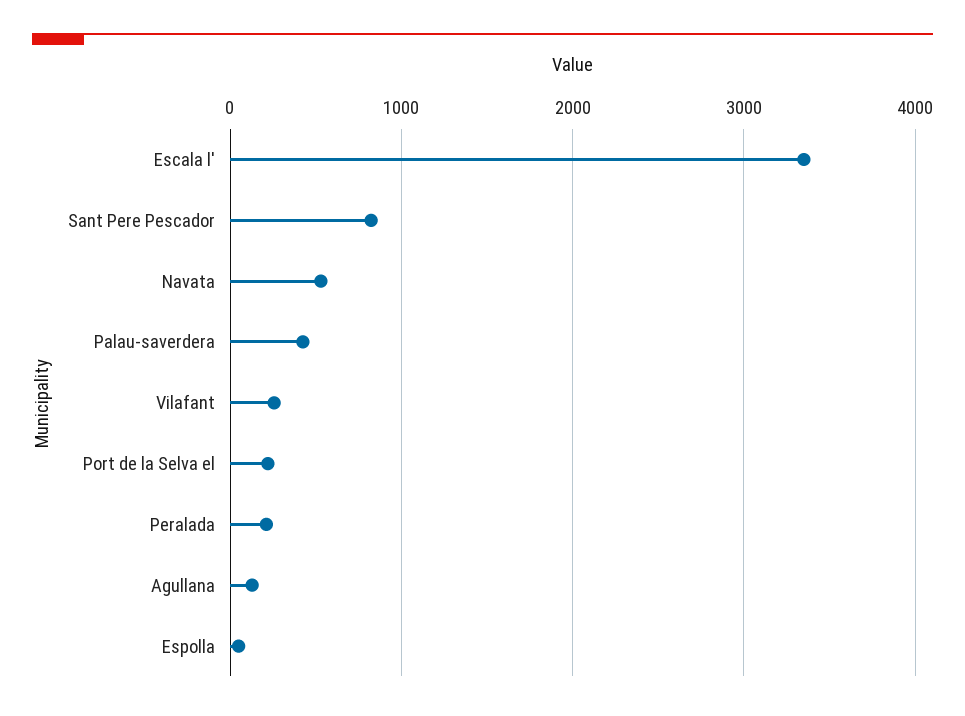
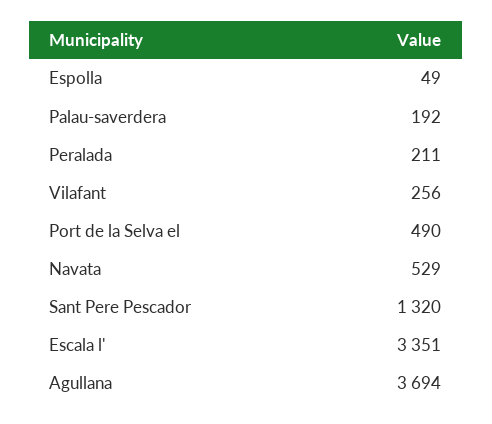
  {
    "Escala l'": 3351,
-   "Sant Pere Pescador": 800,
+   "Sant Pere Pescador": 1320,
    "Navata": 529,
-   "Palau-saverdera": 400,
+   "Palau-saverdera": 192,
    "Vilafant": 256,
-   "Port de la Selva el": 200,
+   "Port de la Selva el": 490,
    "Peralada": 211,
-   "Agullana": 100,
+   "Agullana": 3694,
    "Espolla": 49
  }

